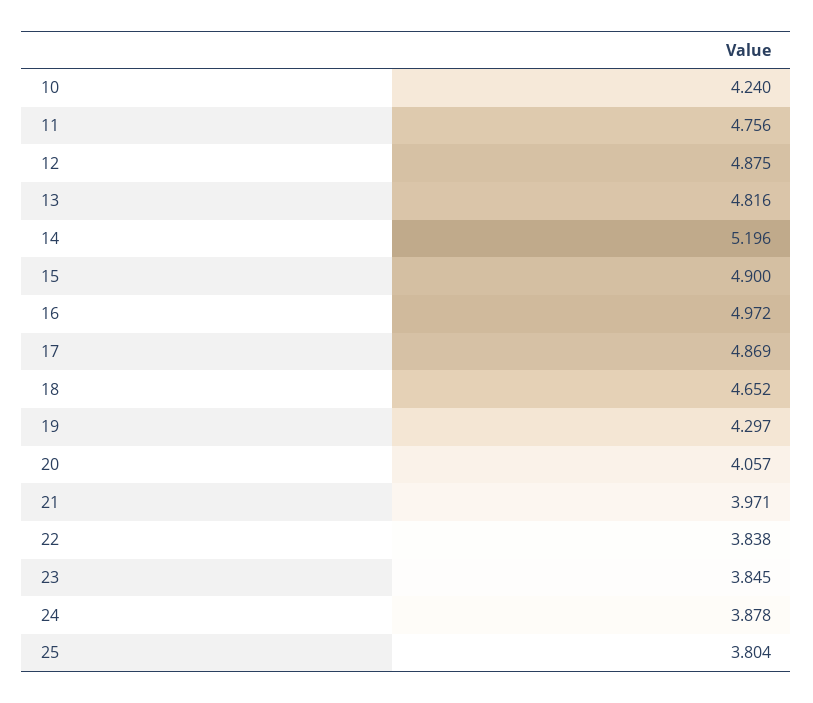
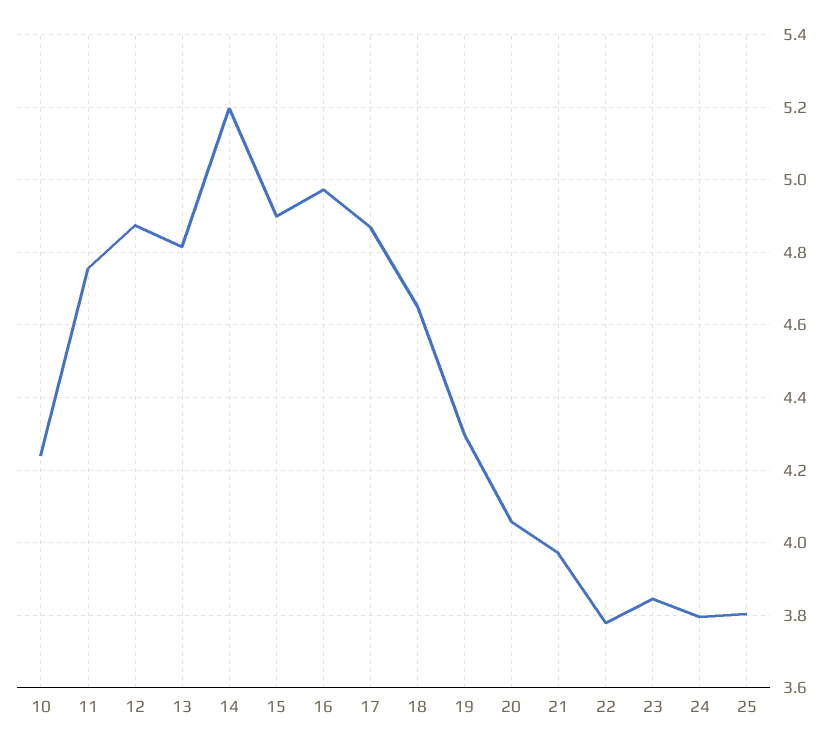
  {
    "10": 4.24,
    "11": 4.756,
    "12": 4.875,
    "13": 4.816,
    "14": 5.196,
    "15": 4.9,
    "16": 4.972,
    "17": 4.869,
    "18": 4.652,
    "19": 4.297,
    "20": 4.057,
    "21": 3.971,
-   "22": 3.838,
+   "22": 3.78,
    "23": 3.845,
-   "24": 3.878,
+   "24": 3.8,
    "25": 3.804
  }

